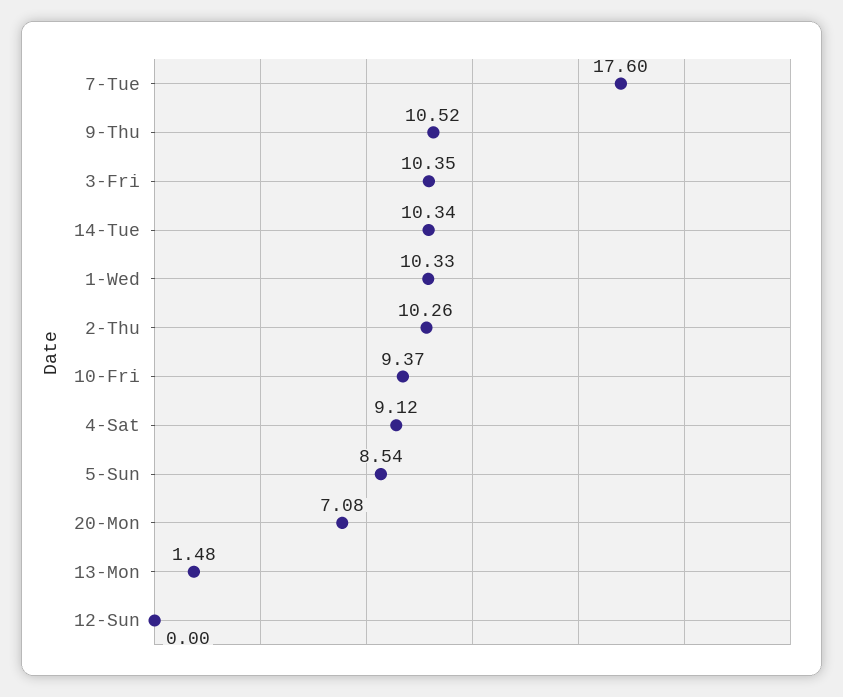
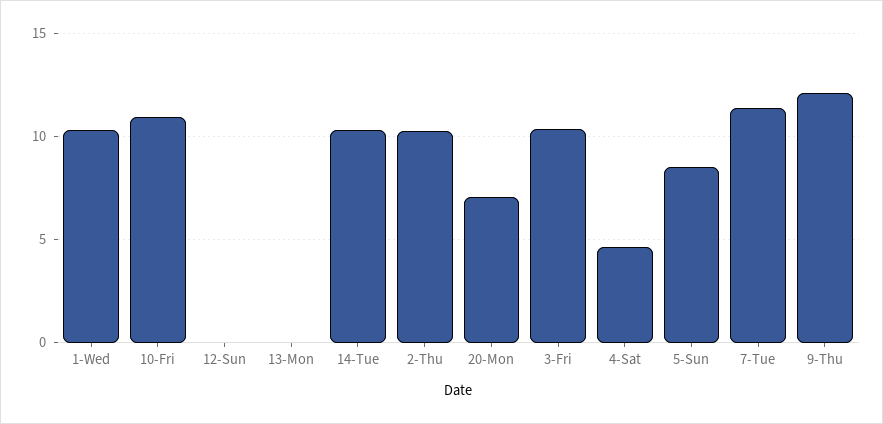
  {
-   "7-Tue": 17.6,
+   "7-Tue": 11.5,
-   "9-Thu": 10.52,
+   "9-Thu": 12,
    "3-Fri": 10.35,
    "14-Tue": 10.34,
    "1-Wed": 10.33,
    "2-Thu": 10.26,
-   "10-Fri": 9.37,
+   "10-Fri": 11,
-   "4-Sat": 9.12,
+   "4-Sat": 4.5,
    "5-Sun": 8.54,
    "20-Mon": 7.08,
-   "13-Mon": 1.48,
+   "13-Mon": 0,
    "12-Sun": 0
  }

